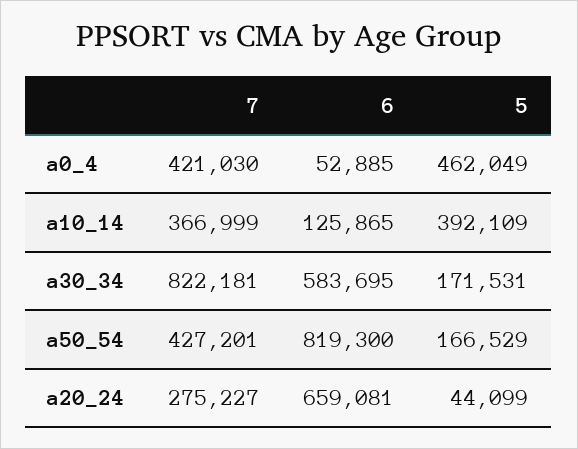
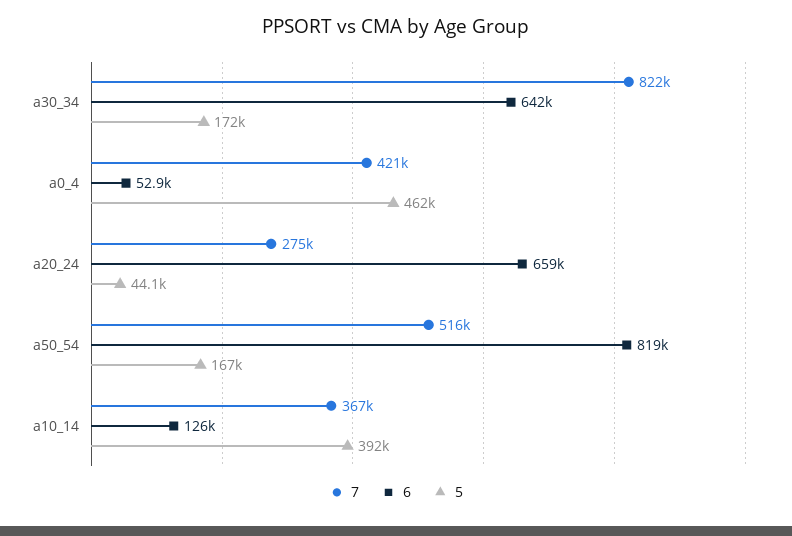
  {
    "7": {
      "a0_4": 421030,
      "a10_14": 366999,
      "a30_34": 822181,
-     "a50_54": 427201,
+     "a50_54": 516000,
      "a20_24": 275227
    },
    "6": {
      "a0_4": 52885,
      "a10_14": 125865,
-     "a30_34": 583695,
+     "a30_34": 642000,
      "a50_54": 819300,
      "a20_24": 659081
    },
    "5": {
      "a0_4": 462049,
      "a10_14": 392109,
      "a30_34": 171531,
      "a50_54": 166529,
      "a20_24": 44099
    }
  }

